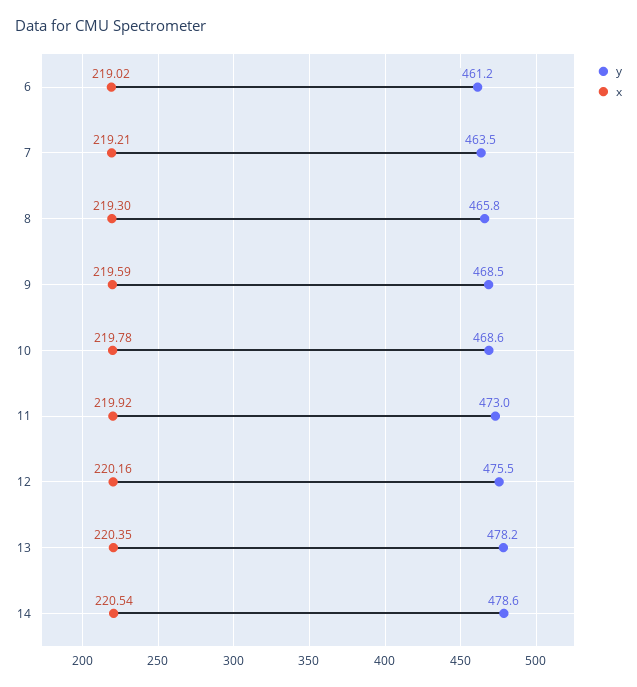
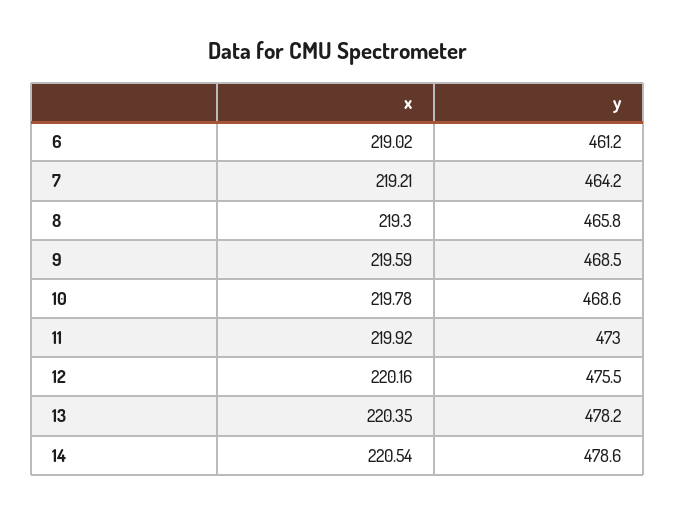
  {
    "y": {
      "6": 461.2,
-     "7": 463.5,
+     "7": 464.2,
      "8": 465.8,
      "9": 468.5,
      "10": 468.6,
      "11": 473,
      "12": 475.5,
      "13": 478.2,
      "14": 478.6
    },
    "x": {
      "6": 219.02,
      "7": 219.21,
      "8": 219.3,
      "9": 219.59,
      "10": 219.78,
      "11": 219.92,
      "12": 220.16,
      "13": 220.35,
      "14": 220.54
    }
  }

